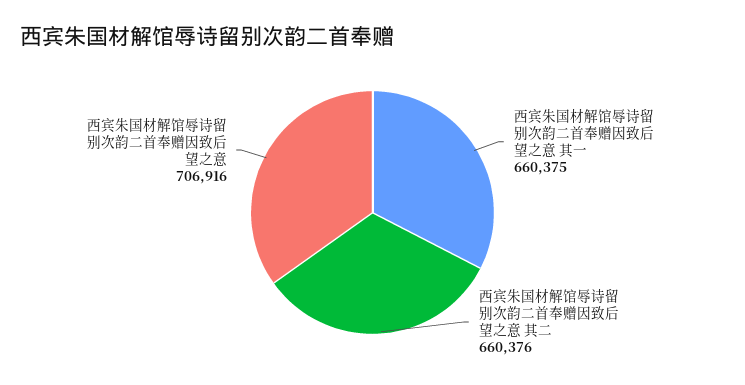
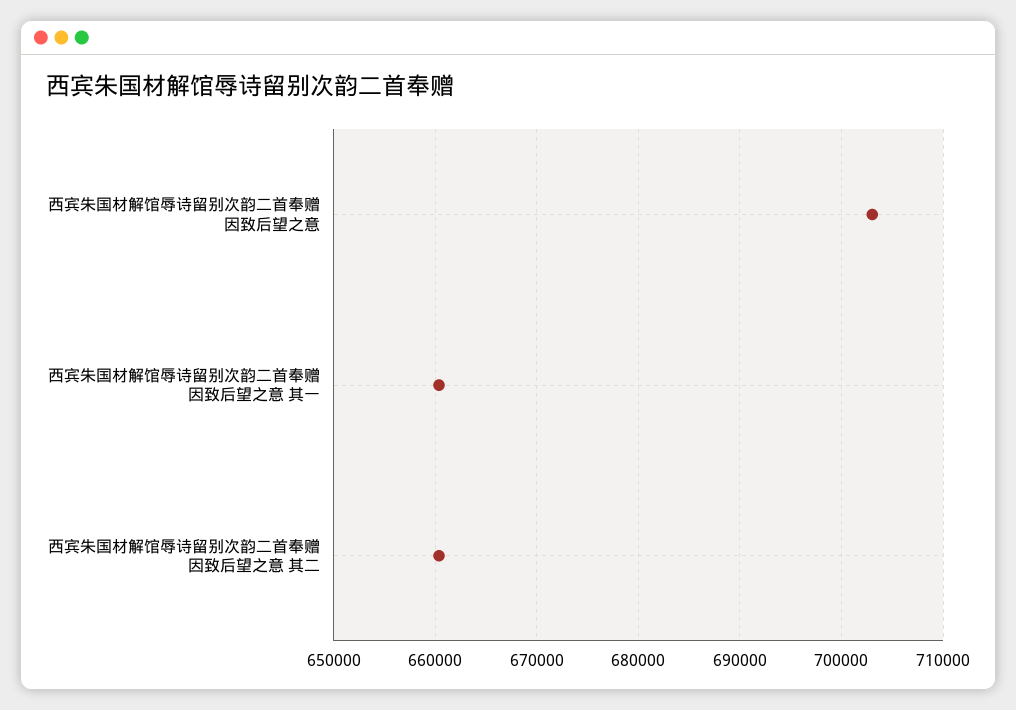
  {
    "西宾朱国材解馆辱诗留别次韵二首奉赠因致后望之意 其一": 660375,
    "西宾朱国材解馆辱诗留别次韵二首奉赠因致后望之意 其二": 660376,
-   "西宾朱国材解馆辱诗留别次韵二首奉赠因致后望之意": 706916
+   "西宾朱国材解馆辱诗留别次韵二首奉赠因致后望之意": 703000
  }

